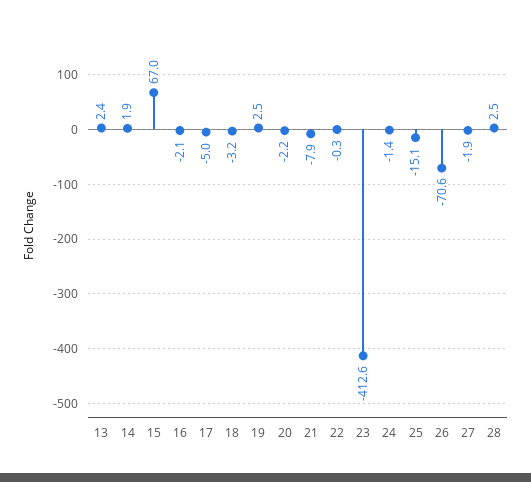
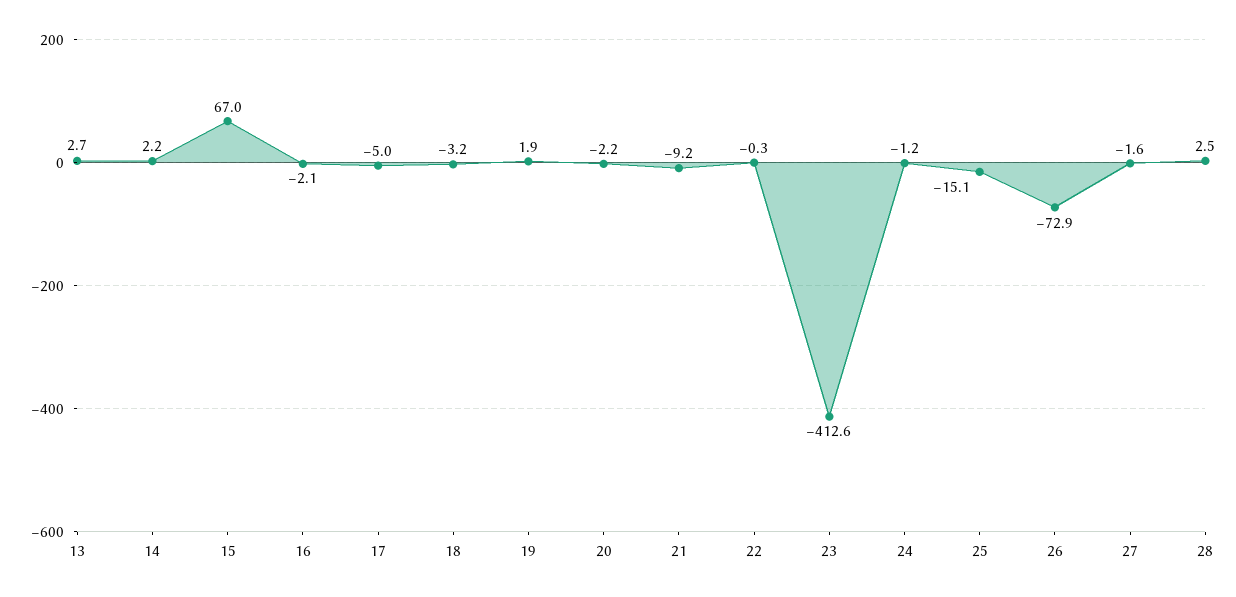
  {
-   "13": 2.4,
+   "13": 2.7,
-   "14": 1.9,
+   "14": 2.2,
    "15": 67,
    "16": -2.1,
    "17": -5,
    "18": -3.2,
-   "19": 2.5,
+   "19": 1.9,
    "20": -2.2,
-   "21": -7.9,
+   "21": -9.2,
    "22": -0.3,
    "23": -412.6,
-   "24": -1.4,
+   "24": -1.2,
    "25": -15.1,
-   "26": -70.6,
+   "26": -72.9,
-   "27": -1.9,
+   "27": -1.6,
    "28": 2.5
  }

